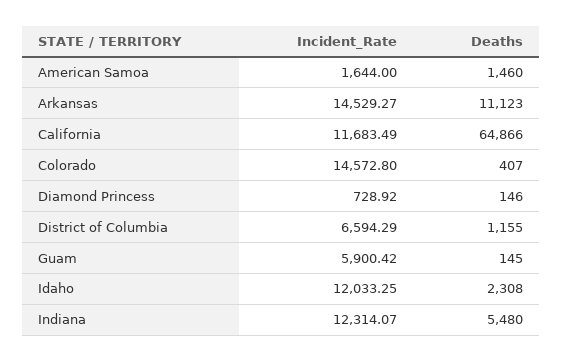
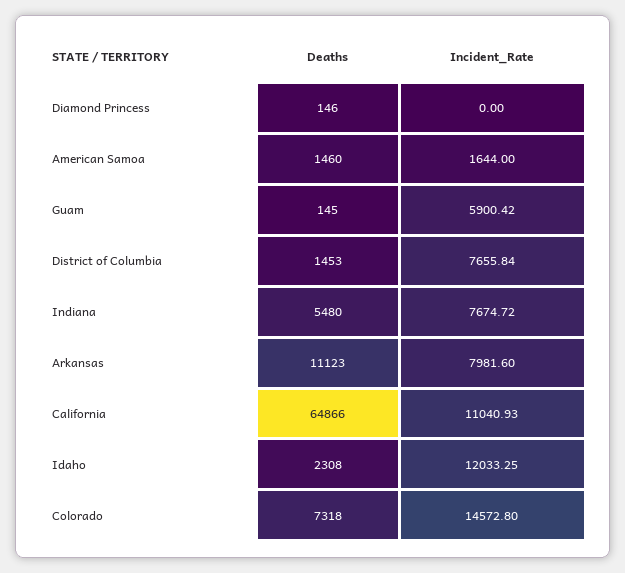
  {
    "Incident_Rate": {
      "American Samoa": 1644,
-     "Arkansas": 14529.27,
+     "Arkansas": 7981.6,
-     "California": 11683.49,
+     "California": 11040.93,
      "Colorado": 14572.8,
-     "Diamond Princess": 728.92,
+     "Diamond Princess": 0,
-     "District of Columbia": 6594.29,
+     "District of Columbia": 7655.84,
      "Guam": 5900.42,
      "Idaho": 12033.25,
-     "Indiana": 12314.07
+     "Indiana": 7674.72
    },
    "Deaths": {
      "American Samoa": 1460,
      "Arkansas": 11123,
      "California": 64866,
-     "Colorado": 407,
+     "Colorado": 7318,
      "Diamond Princess": 146,
-     "District of Columbia": 1155,
+     "District of Columbia": 1453,
      "Guam": 145,
      "Idaho": 2308,
      "Indiana": 5480
    }
  }

